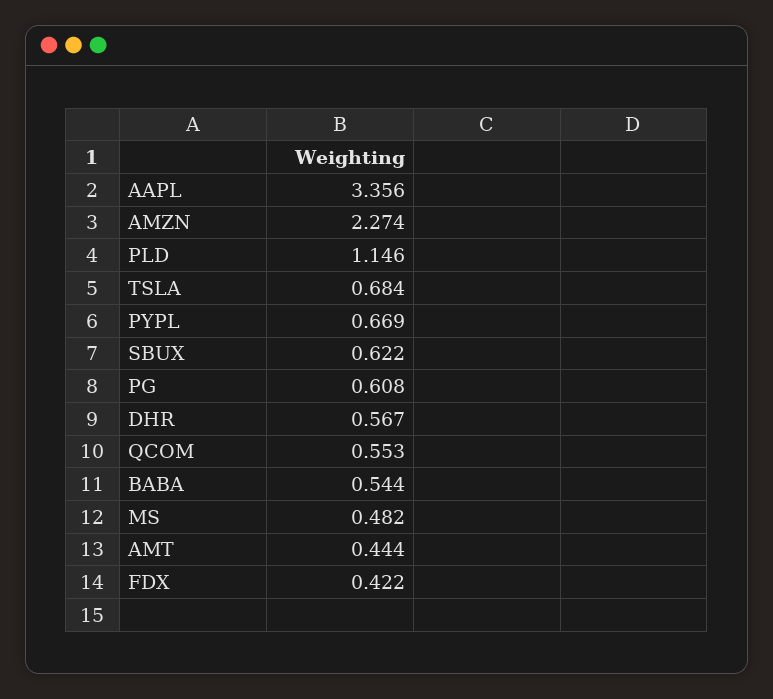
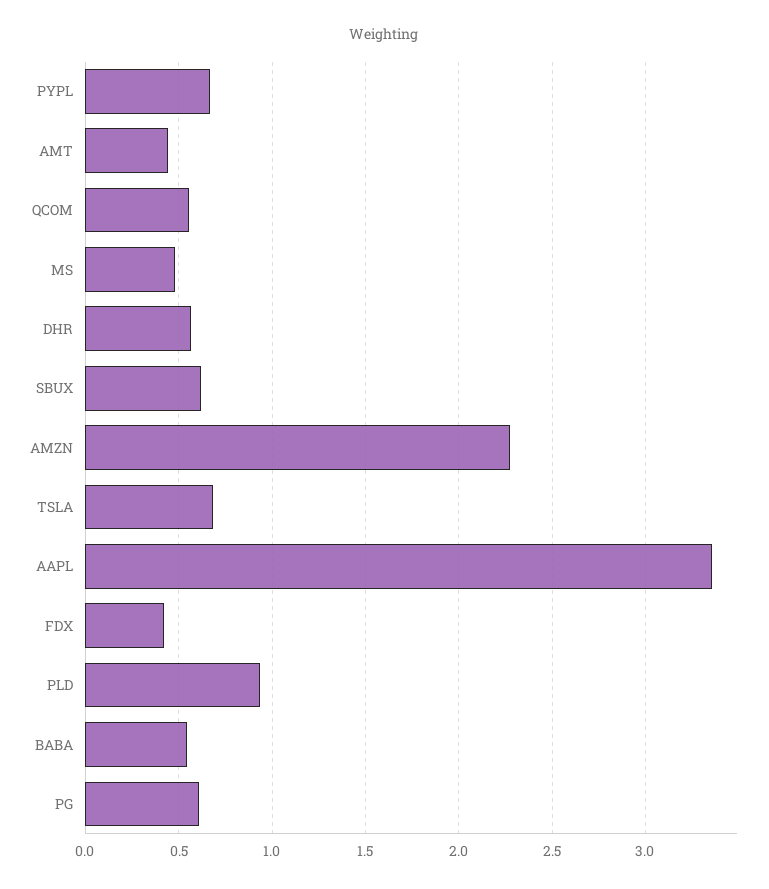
  {
    "AAPL": 3.356,
    "AMZN": 2.274,
-   "PLD": 1.146,
+   "PLD": 0.95,
    "TSLA": 0.684,
    "PYPL": 0.669,
    "SBUX": 0.622,
    "PG": 0.608,
    "DHR": 0.567,
    "QCOM": 0.553,
    "BABA": 0.544,
    "MS": 0.482,
    "AMT": 0.444,
    "FDX": 0.422
  }

